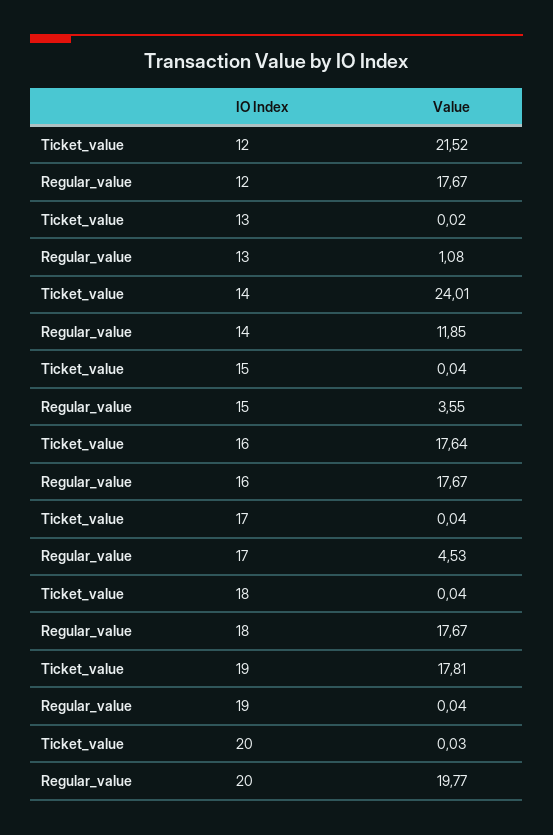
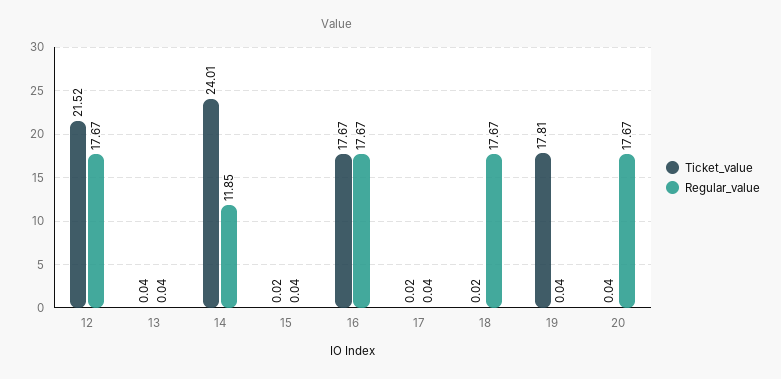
  {
    "Ticket_value": {
      "12": 21.52,
-     "13": 0.02,
+     "13": 0.04,
      "14": 24.01,
-     "15": 0.04,
+     "15": 0.02,
-     "16": 17.64,
+     "16": 17.67,
-     "17": 0.04,
+     "17": 0.02,
-     "18": 0.04,
+     "18": 0.02,
      "19": 17.81,
-     "20": 0.03
+     "20": 0.04
    },
    "Regular_value": {
      "12": 17.67,
-     "13": 1.08,
+     "13": 0.04,
      "14": 11.85,
-     "15": 3.55,
+     "15": 0.04,
      "16": 17.67,
-     "17": 4.53,
+     "17": 0.04,
      "18": 17.67,
      "19": 0.04,
-     "20": 19.77
+     "20": 17.67
    }
  }

